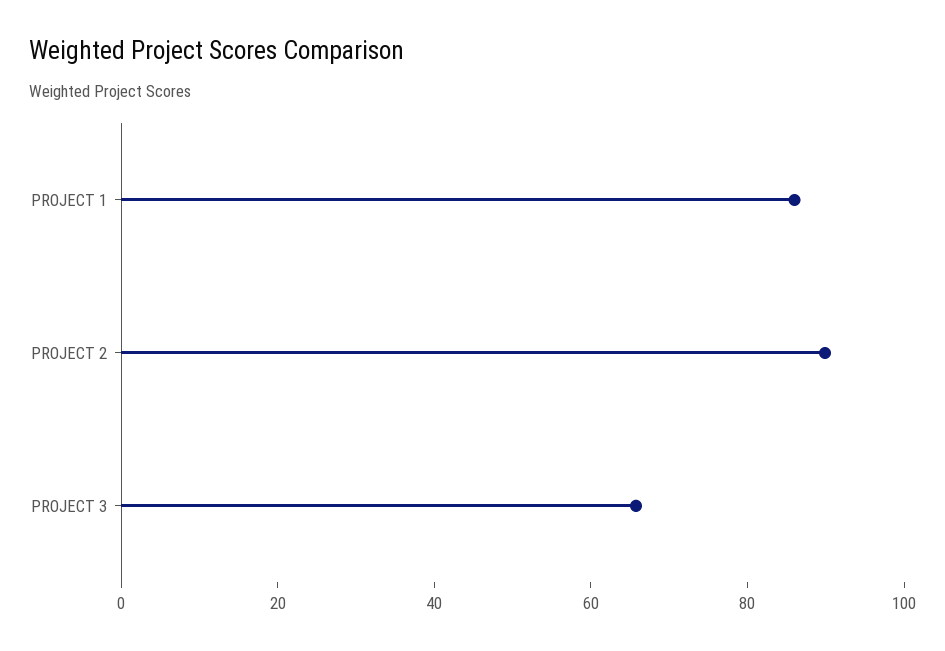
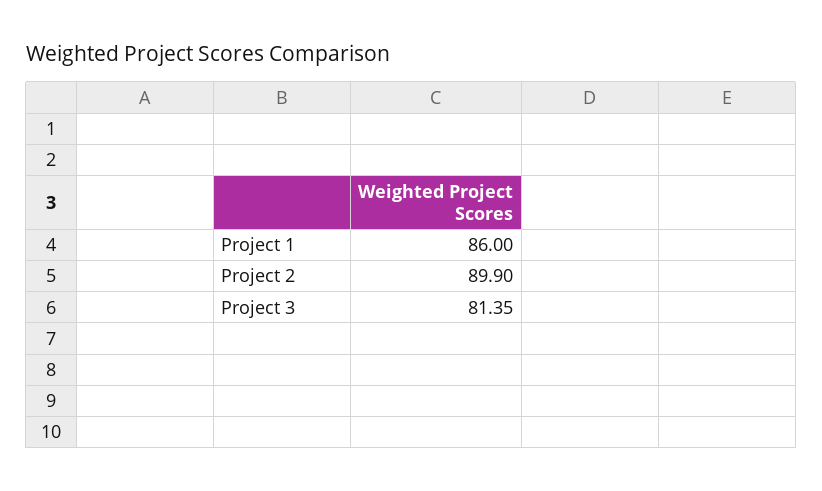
  {
    "PROJECT 1": 86,
    "PROJECT 2": 89.9,
-   "PROJECT 3": 65
+   "PROJECT 3": 81.35
  }

